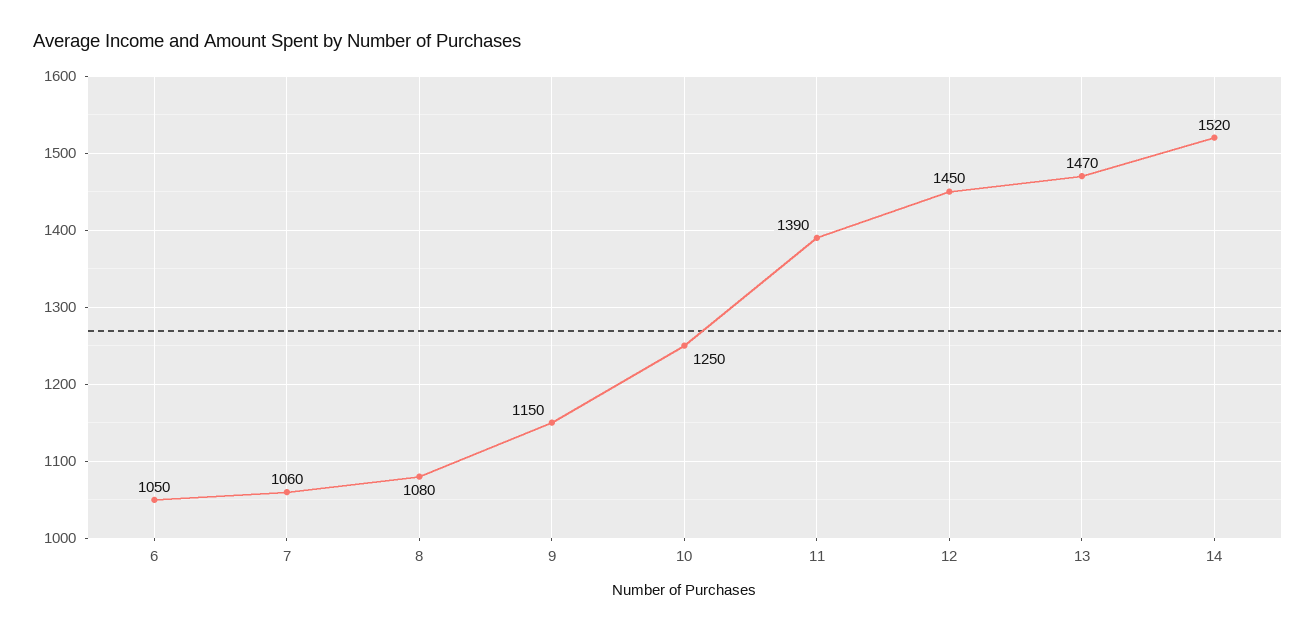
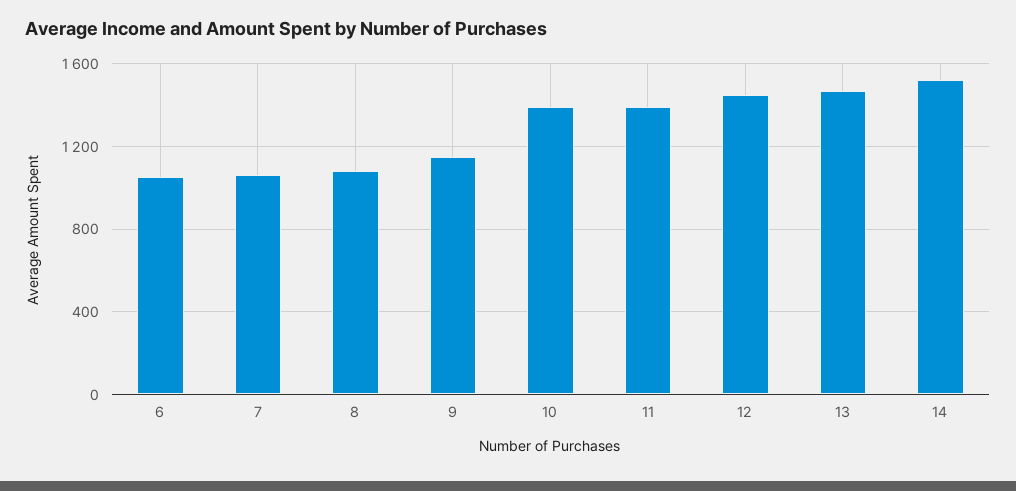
  {
    "6": 1050,
    "7": 1060,
    "8": 1080,
    "9": 1150,
-   "10": 1250,
+   "10": 1400,
    "11": 1390,
    "12": 1450,
    "13": 1470,
    "14": 1520
  }

